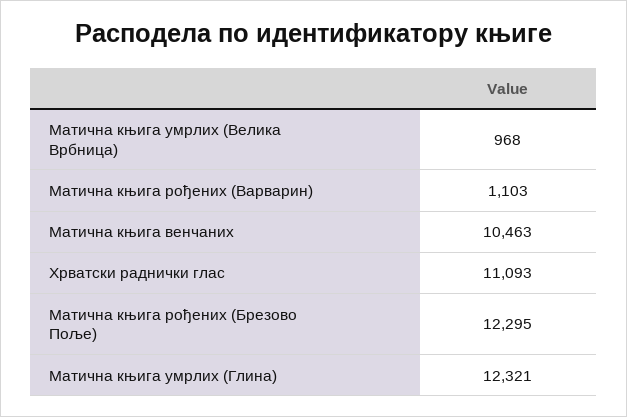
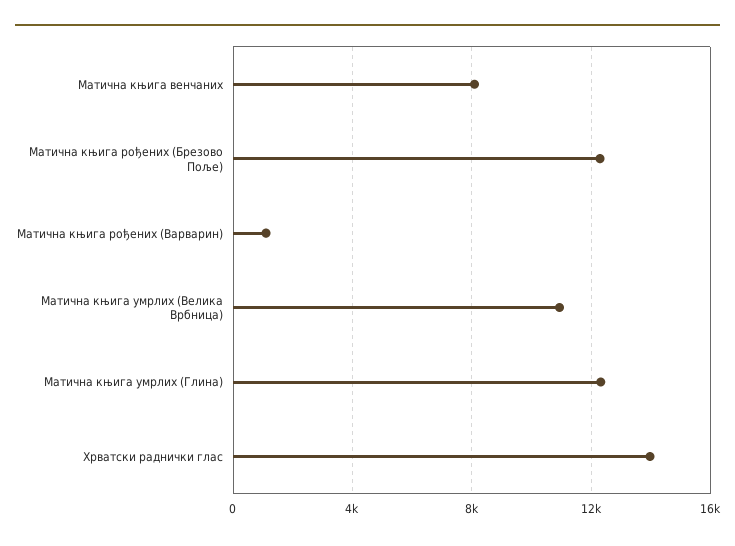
  {
-   "Матична књига умрлих (Велика Врбница)": 968,
+   "Матична књига умрлих (Велика Врбница)": 11000,
    "Матична књига рођених (Варварин)": 1103,
-   "Матична књига венчаних": 10463,
+   "Матична књига венчаних": 8000,
-   "Хрватски раднички глас": 11093,
+   "Хрватски раднички глас": 14000,
    "Матична књига рођених (Брезово Поље)": 12295,
    "Матична књига умрлих (Глина)": 12321
  }

